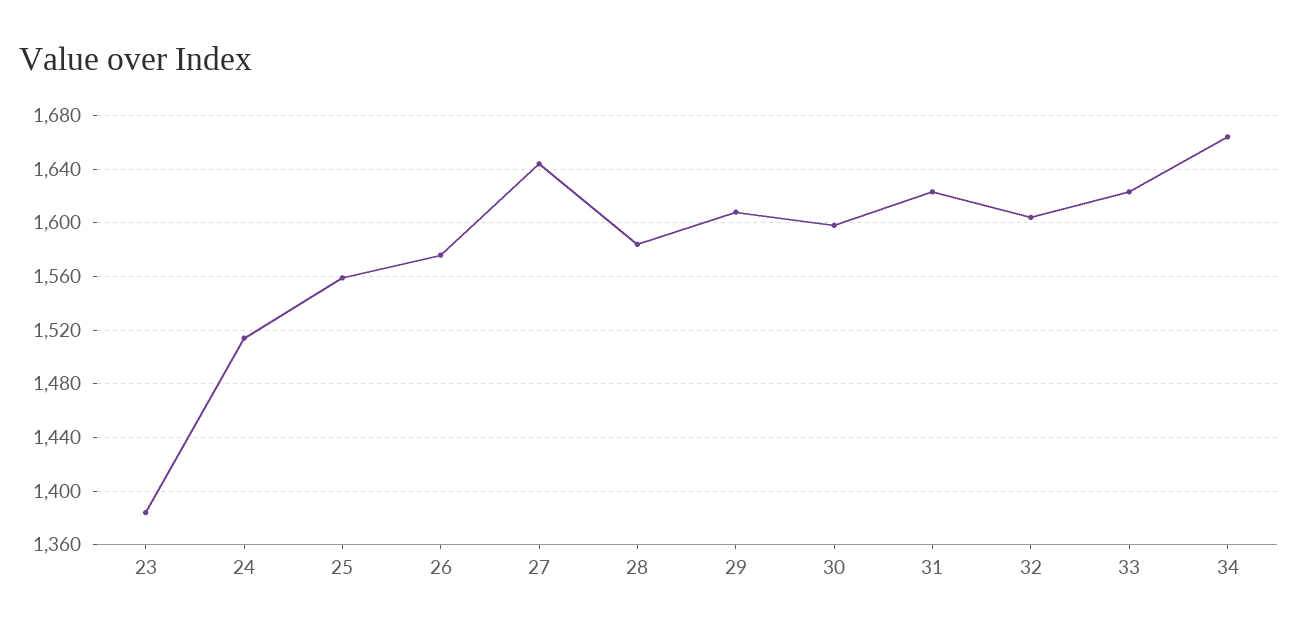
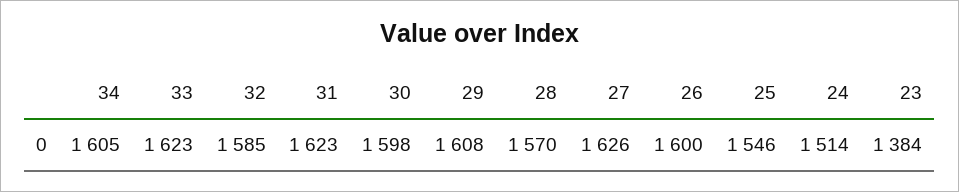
  {
    "23": 1384,
    "24": 1514,
-   "25": 1560,
+   "25": 1546,
-   "26": 1575,
+   "26": 1600,
-   "27": 1645,
+   "27": 1626,
-   "28": 1585,
+   "28": 1570,
    "29": 1608,
    "30": 1598,
    "31": 1623,
-   "32": 1605,
+   "32": 1585,
    "33": 1623,
-   "34": 1665
+   "34": 1605
  }

